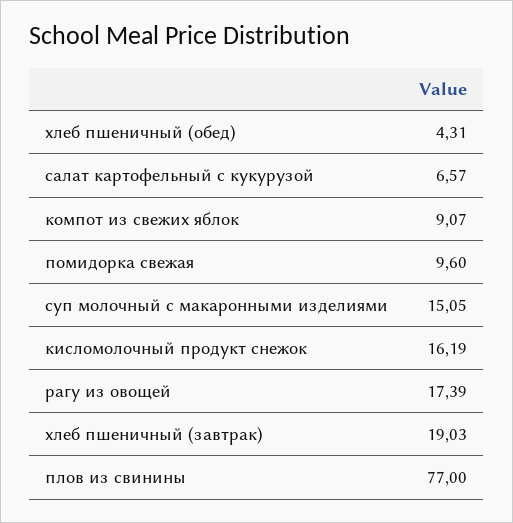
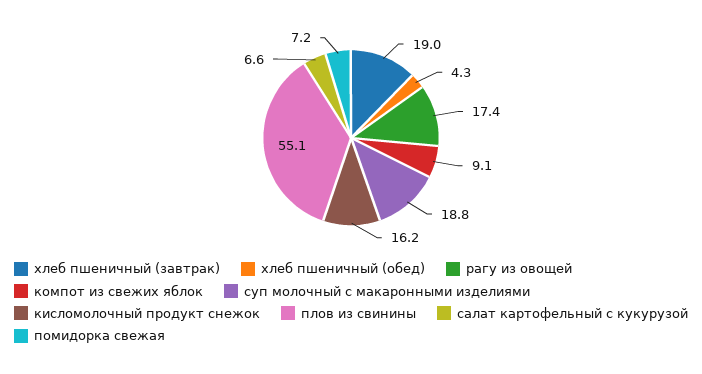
  {
    "хлеб пшеничный (обед)": 4.31,
    "салат картофельный с кукурузой": 6.57,
    "компот из свежих яблок": 9.07,
-   "помидорка свежая": 9.6,
+   "помидорка свежая": 7.2,
-   "суп молочный с макаронными изделиями": 15.05,
+   "суп молочный с макаронными изделиями": 18.8,
    "кисломолочный продукт снежок": 16.19,
    "рагу из овощей": 17.39,
    "хлеб пшеничный (завтрак)": 19.03,
-   "плов из свинины": 77
+   "плов из свинины": 55.1
  }

